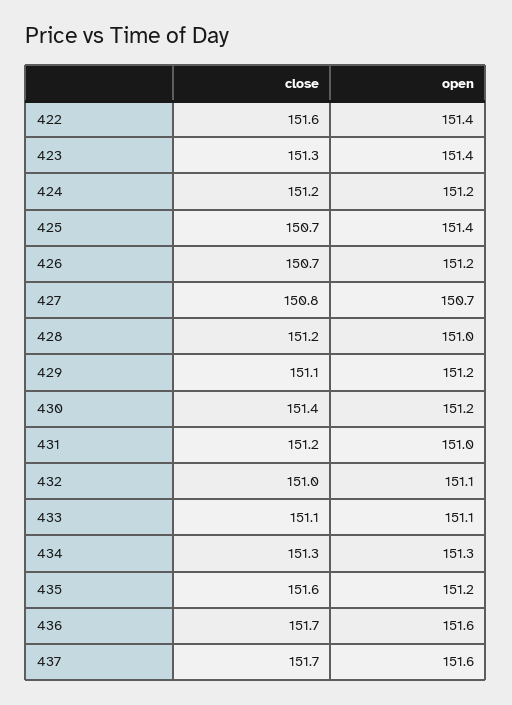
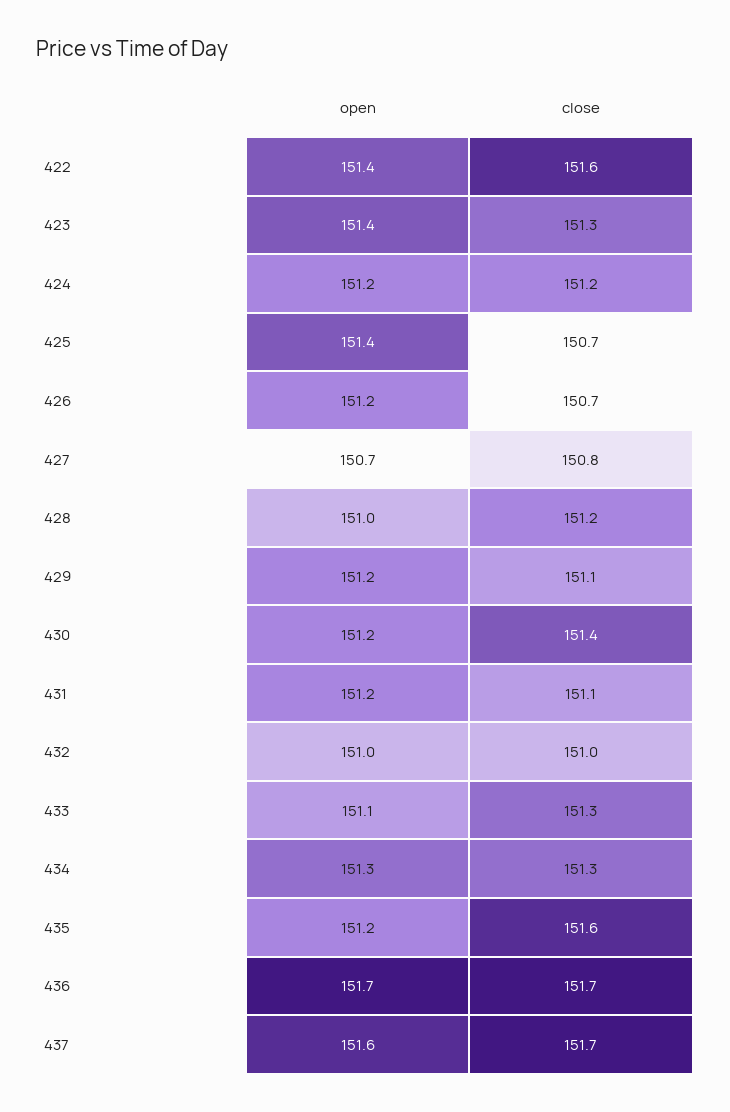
  {
    "close": {
      "422": 151.6,
      "423": 151.3,
      "424": 151.2,
      "425": 150.7,
      "426": 150.7,
      "427": 150.8,
      "428": 151.2,
      "429": 151.1,
      "430": 151.4,
-     "431": 151.2,
+     "431": 151.1,
      "432": 151,
-     "433": 151.1,
+     "433": 151.3,
      "434": 151.3,
      "435": 151.6,
      "436": 151.7,
      "437": 151.7
    },
    "open": {
      "422": 151.4,
      "423": 151.4,
      "424": 151.2,
      "425": 151.4,
      "426": 151.2,
      "427": 150.7,
      "428": 151,
      "429": 151.2,
      "430": 151.2,
-     "431": 151,
+     "431": 151.2,
-     "432": 151.1,
+     "432": 151,
      "433": 151.1,
      "434": 151.3,
      "435": 151.2,
-     "436": 151.6,
+     "436": 151.7,
      "437": 151.6
    }
  }

